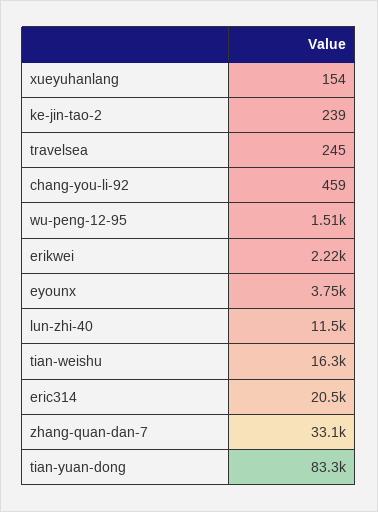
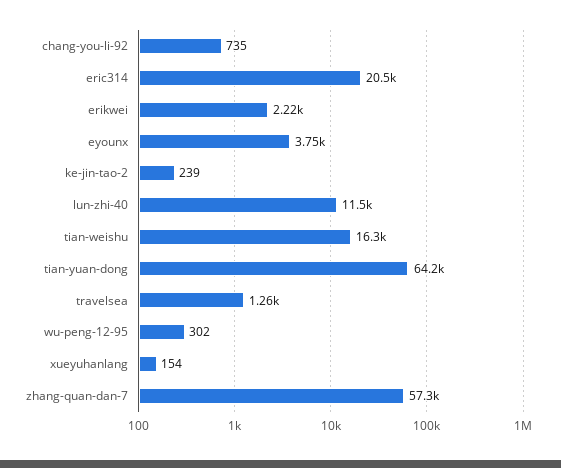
  {
    "xueyuhanlang": 154,
    "ke-jin-tao-2": 239,
-   "travelsea": 245,
+   "travelsea": 1260,
-   "chang-you-li-92": 459,
+   "chang-you-li-92": 735,
-   "wu-peng-12-95": 1510,
+   "wu-peng-12-95": 302,
    "erikwei": 2220,
    "eyounx": 3750,
    "lun-zhi-40": 11500,
    "tian-weishu": 16300,
    "eric314": 20500,
-   "zhang-quan-dan-7": 33100,
+   "zhang-quan-dan-7": 57300,
-   "tian-yuan-dong": 83300
+   "tian-yuan-dong": 64200
  }

